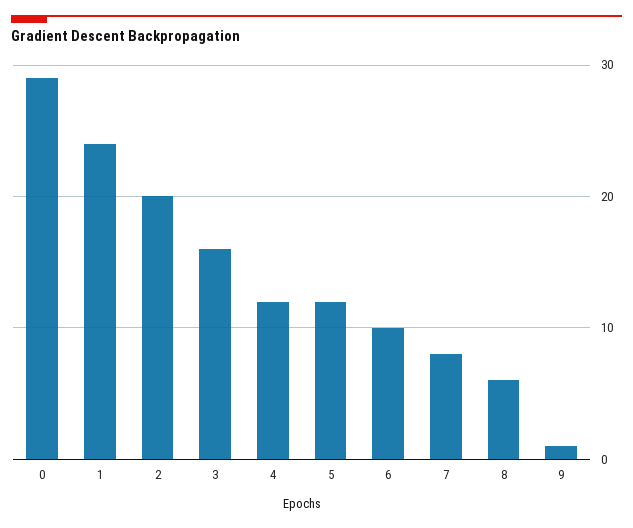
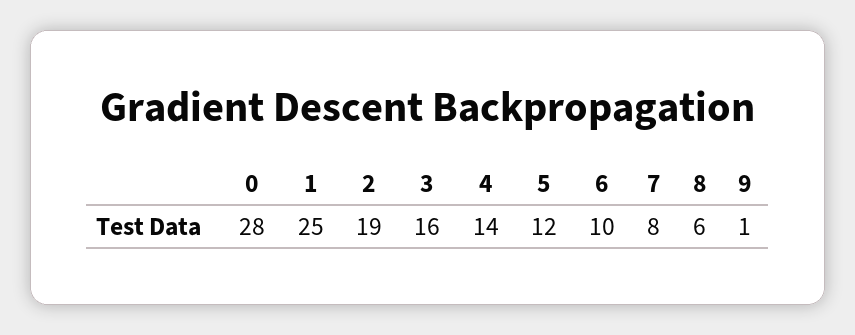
  {
-   "0": 29,
+   "0": 28,
-   "1": 24,
+   "1": 25,
-   "2": 20,
+   "2": 19,
    "3": 16,
-   "4": 12,
+   "4": 14,
    "5": 12,
    "6": 10,
    "7": 8,
    "8": 6,
    "9": 1
  }

